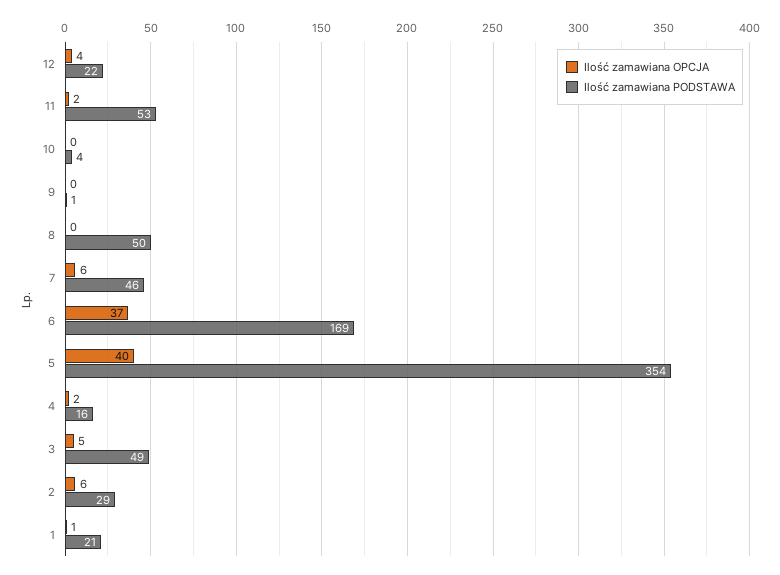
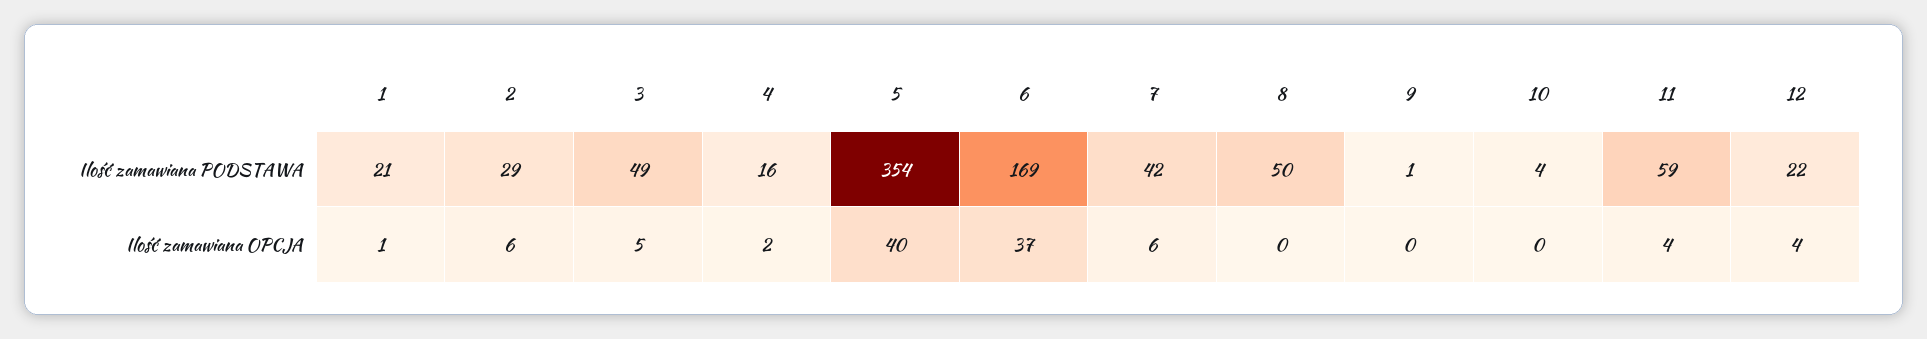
  {
    "Ilość zamawiana OPCJA": {
      "12": 4,
-     "11": 2,
+     "11": 4,
      "10": 0,
      "9": 0,
      "8": 0,
      "7": 6,
      "6": 37,
      "5": 40,
      "4": 2,
      "3": 5,
      "2": 6,
      "1": 1
    },
    "Ilość zamawiana PODSTAWA": {
      "12": 22,
-     "11": 53,
+     "11": 59,
      "10": 4,
      "9": 1,
      "8": 50,
-     "7": 46,
+     "7": 42,
      "6": 169,
      "5": 354,
      "4": 16,
      "3": 49,
      "2": 29,
      "1": 21
    }
  }

